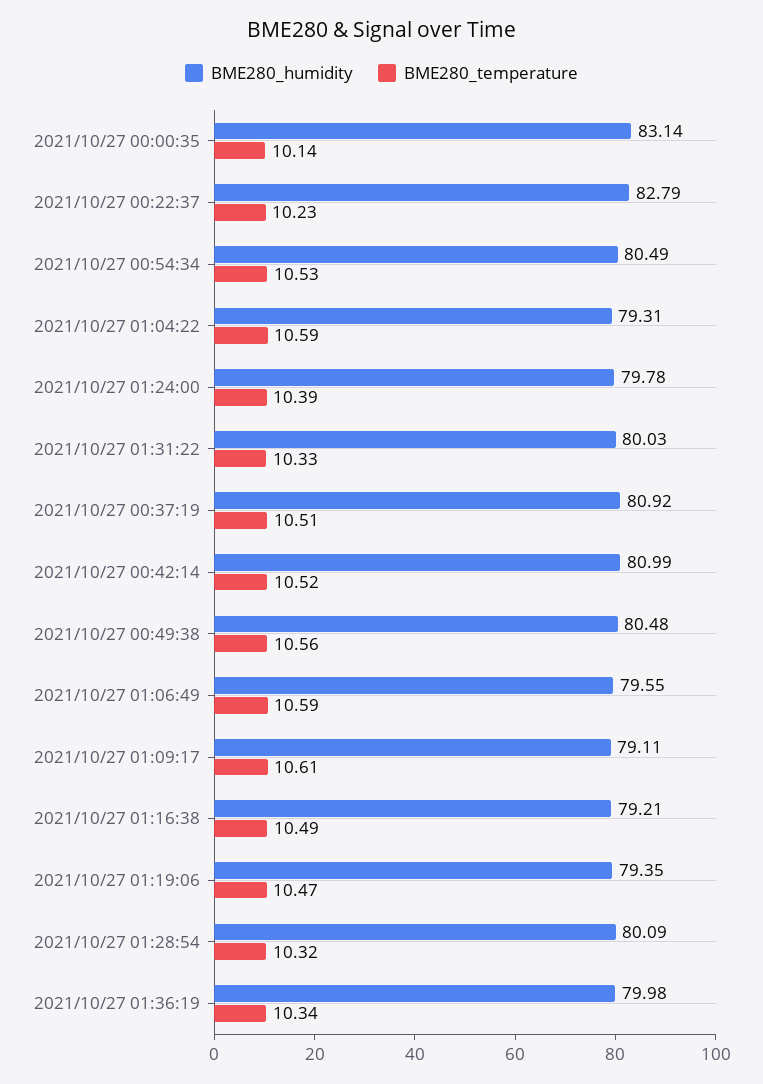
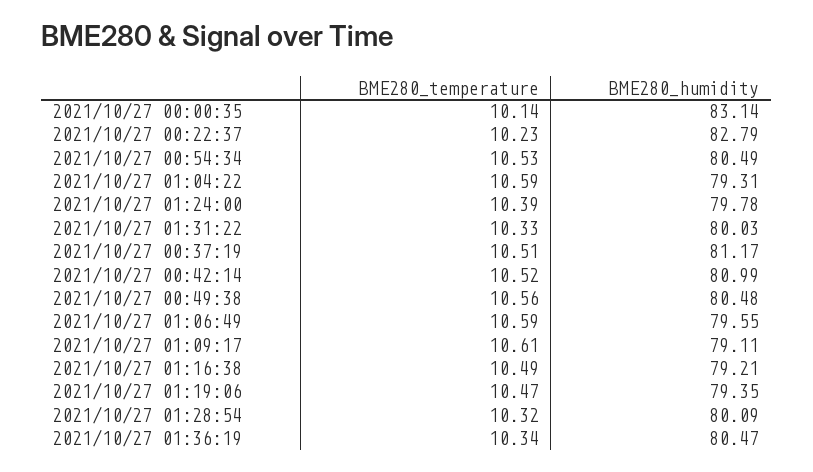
  {
    "BME280_humidity": {
      "2021/10/27 00:00:35": 83.14,
      "2021/10/27 00:22:37": 82.79,
      "2021/10/27 00:54:34": 80.49,
      "2021/10/27 01:04:22": 79.31,
      "2021/10/27 01:24:00": 79.78,
      "2021/10/27 01:31:22": 80.03,
-     "2021/10/27 00:37:19": 80.92,
+     "2021/10/27 00:37:19": 81.17,
      "2021/10/27 00:42:14": 80.99,
      "2021/10/27 00:49:38": 80.48,
      "2021/10/27 01:06:49": 79.55,
      "2021/10/27 01:09:17": 79.11,
      "2021/10/27 01:16:38": 79.21,
      "2021/10/27 01:19:06": 79.35,
      "2021/10/27 01:28:54": 80.09,
-     "2021/10/27 01:36:19": 79.98
+     "2021/10/27 01:36:19": 80.47
    },
    "BME280_temperature": {
      "2021/10/27 00:00:35": 10.14,
      "2021/10/27 00:22:37": 10.23,
      "2021/10/27 00:54:34": 10.53,
      "2021/10/27 01:04:22": 10.59,
      "2021/10/27 01:24:00": 10.39,
      "2021/10/27 01:31:22": 10.33,
      "2021/10/27 00:37:19": 10.51,
      "2021/10/27 00:42:14": 10.52,
      "2021/10/27 00:49:38": 10.56,
      "2021/10/27 01:06:49": 10.59,
      "2021/10/27 01:09:17": 10.61,
      "2021/10/27 01:16:38": 10.49,
      "2021/10/27 01:19:06": 10.47,
      "2021/10/27 01:28:54": 10.32,
      "2021/10/27 01:36:19": 10.34
    }
  }

